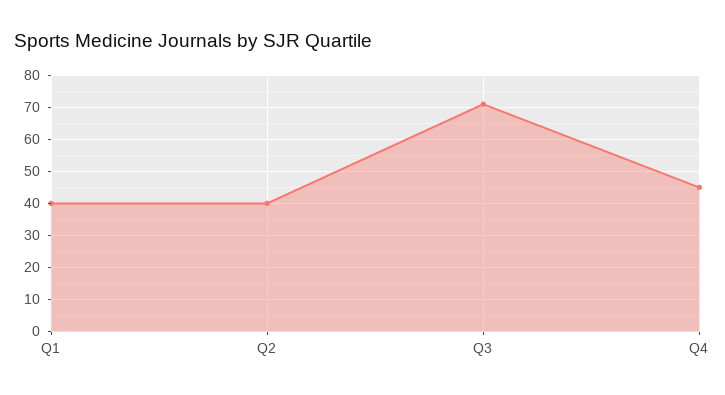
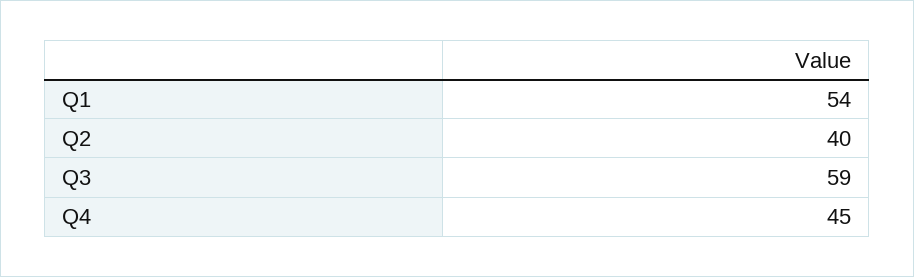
  {
-   "Q1": 40,
+   "Q1": 54,
    "Q2": 40,
-   "Q3": 70,
+   "Q3": 59,
    "Q4": 45
  }

